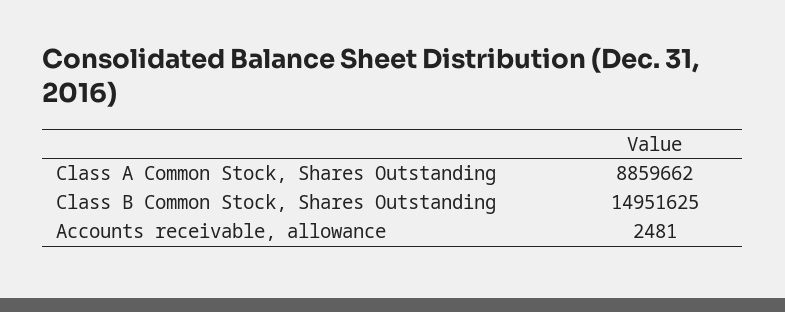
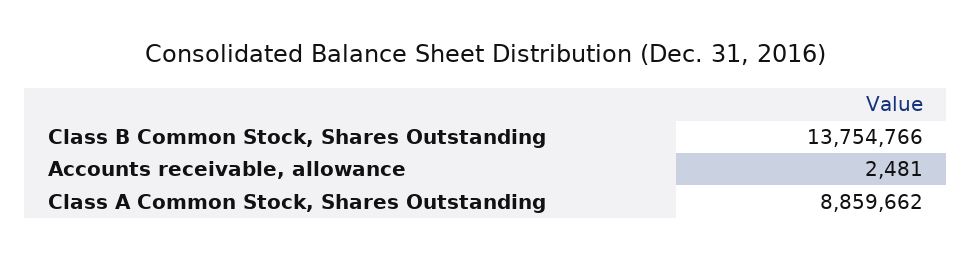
  {
    "Class A Common Stock, Shares Outstanding": 8859662,
-   "Class B Common Stock, Shares Outstanding": 14951625,
+   "Class B Common Stock, Shares Outstanding": 13754766,
    "Accounts receivable, allowance": 2481
  }

